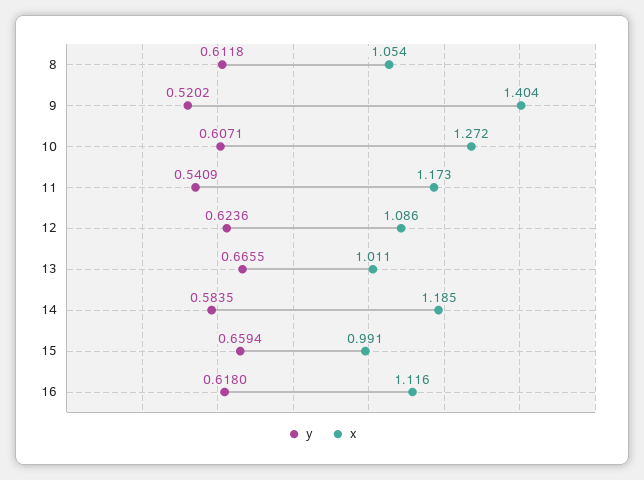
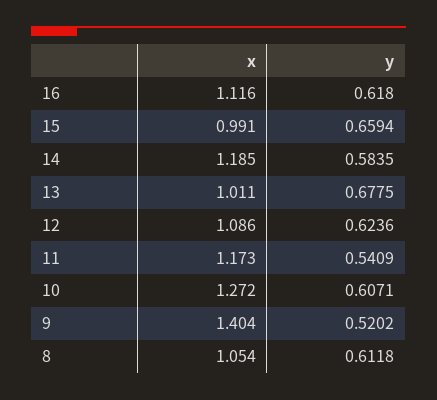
  {
    "y": {
      "8": 0.6118,
      "9": 0.5202,
      "10": 0.6071,
      "11": 0.5409,
      "12": 0.6236,
-     "13": 0.6655,
+     "13": 0.6775,
      "14": 0.5835,
      "15": 0.6594,
      "16": 0.618
    },
    "x": {
      "8": 1.054,
      "9": 1.404,
      "10": 1.272,
      "11": 1.173,
      "12": 1.086,
      "13": 1.011,
      "14": 1.185,
      "15": 0.991,
      "16": 1.116
    }
  }

